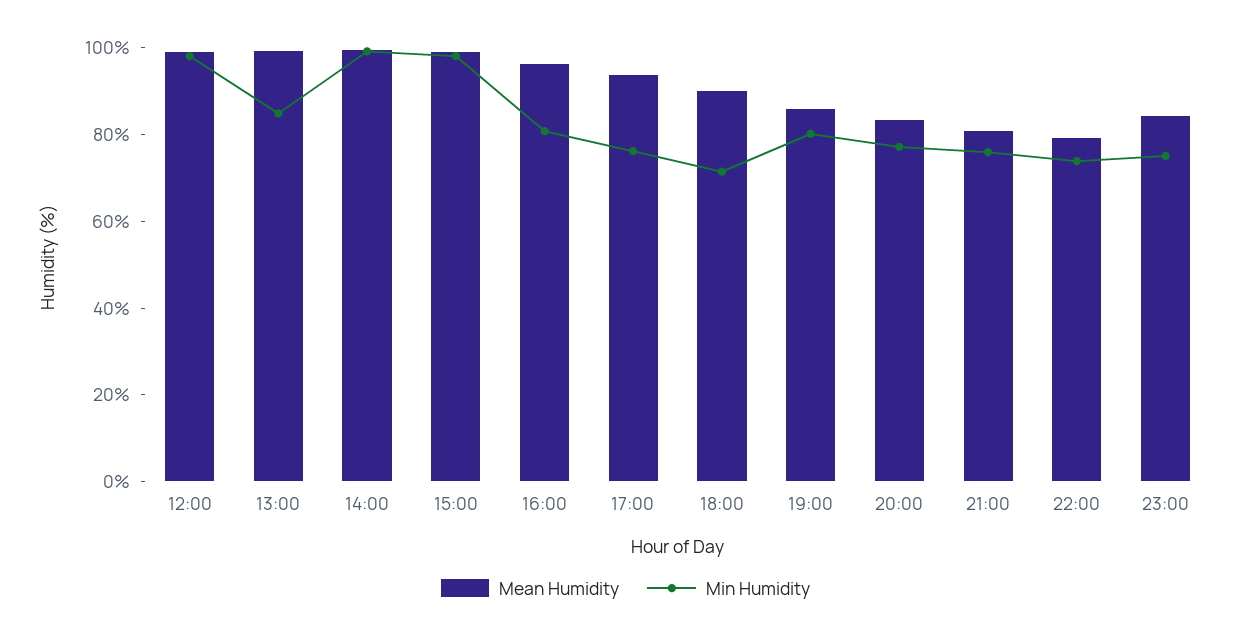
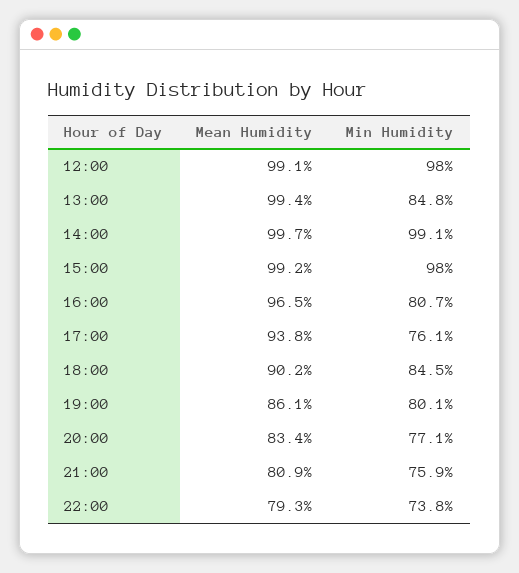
  {
    "Mean Humidity": {
      "12:00": 99.1,
      "13:00": 99.4,
      "14:00": 99.7,
      "15:00": 99.2,
      "16:00": 96.5,
      "17:00": 93.8,
      "18:00": 90.2,
      "19:00": 86.1,
      "20:00": 83.4,
      "21:00": 80.9,
-     "22:00": 79.3,
+     "22:00": 79.3
-     "23:00": 85
    },
    "Min Humidity": {
      "12:00": 98,
      "13:00": 84.8,
      "14:00": 99.1,
      "15:00": 98,
      "16:00": 80.7,
      "17:00": 76.1,
-     "18:00": 70,
+     "18:00": 84.5,
      "19:00": 80.1,
      "20:00": 77.1,
      "21:00": 75.9,
-     "22:00": 73.8,
+     "22:00": 73.8
-     "23:00": 75
    }
  }

